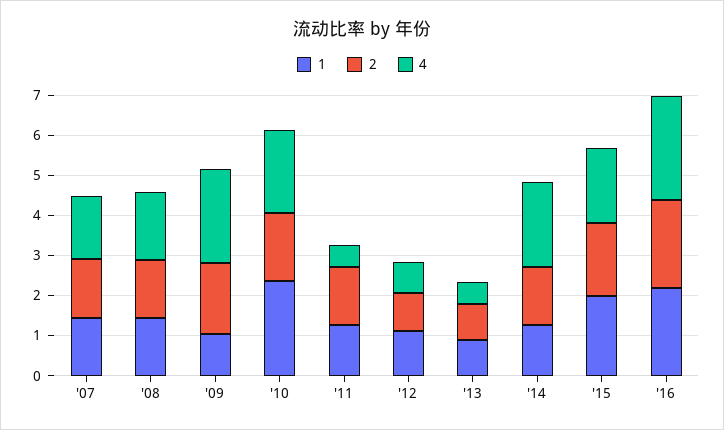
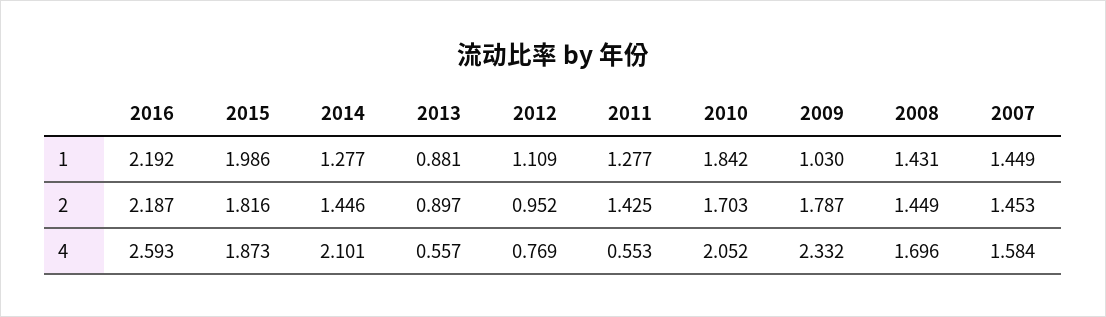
  {
    "1": {
      "'07": 1.449,
      "'08": 1.431,
      "'09": 1.03,
-     "'10": 2.4,
+     "'10": 1.842,
      "'11": 1.277,
      "'12": 1.109,
      "'13": 0.881,
      "'14": 1.277,
      "'15": 1.986,
      "'16": 2.192
    },
    "2": {
      "'07": 1.453,
      "'08": 1.449,
      "'09": 1.787,
      "'10": 1.703,
      "'11": 1.425,
      "'12": 0.952,
      "'13": 0.897,
      "'14": 1.446,
      "'15": 1.816,
      "'16": 2.187
    },
    "4": {
      "'07": 1.584,
      "'08": 1.696,
      "'09": 2.332,
      "'10": 2.052,
      "'11": 0.553,
      "'12": 0.769,
      "'13": 0.557,
      "'14": 2.101,
      "'15": 1.873,
      "'16": 2.593
    }
  }

